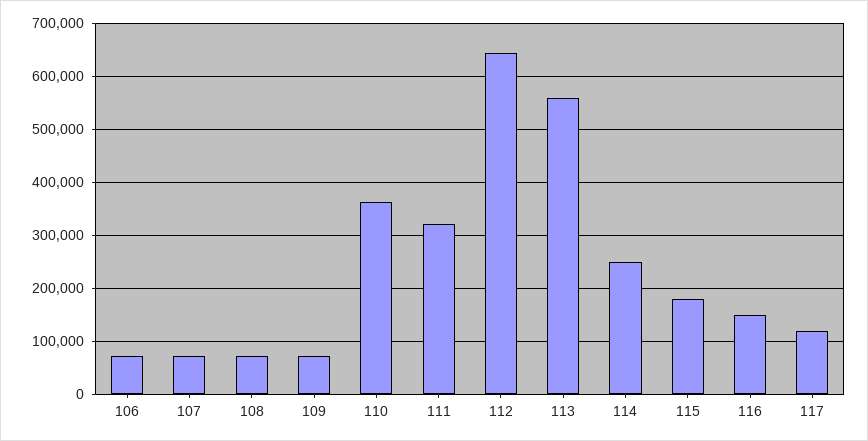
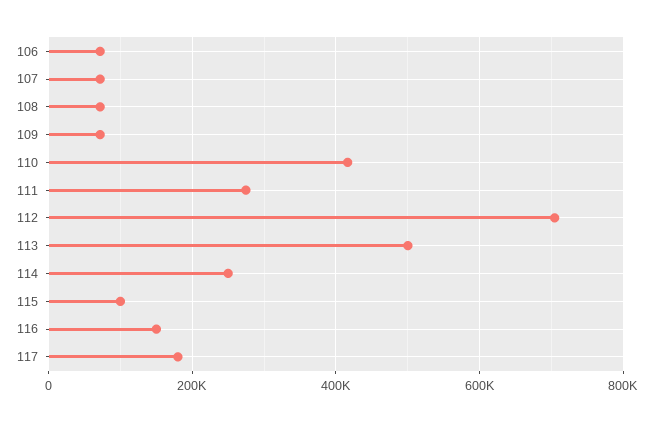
  {
    "106": 80000,
    "107": 80000,
    "108": 80000,
    "109": 80000,
-   "110": 360000,
+   "110": 420000,
-   "111": 320000,
+   "111": 280000,
-   "112": 640000,
+   "112": 700000,
-   "113": 560000,
+   "113": 500000,
    "114": 260000,
-   "115": 180000,
+   "115": 100000,
    "116": 160000,
-   "117": 120000
+   "117": 180000
  }

